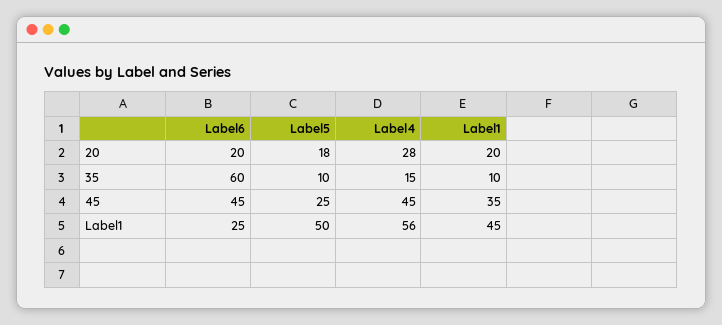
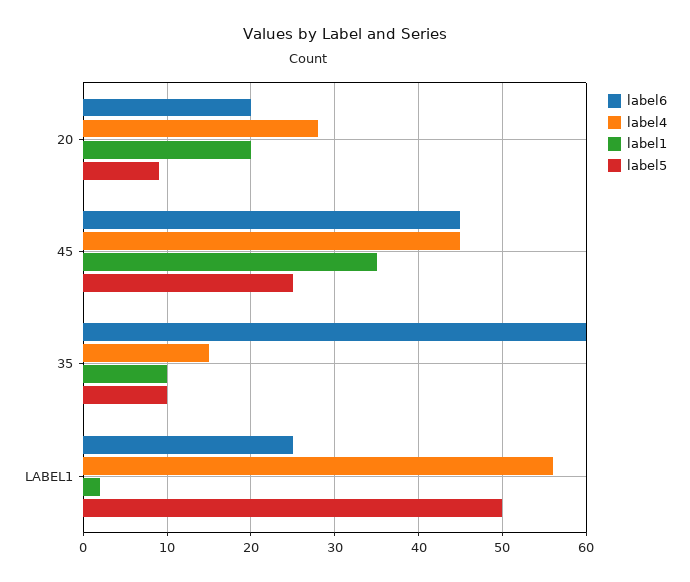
  {
    "Label6": {
      "20": 20,
      "35": 60,
      "45": 45,
      "Label1": 25
    },
    "Label5": {
-     "20": 18,
+     "20": 9,
      "35": 10,
      "45": 25,
      "Label1": 50
    },
    "Label4": {
      "20": 28,
      "35": 15,
      "45": 45,
      "Label1": 56
    },
    "Label1": {
      "20": 20,
      "35": 10,
      "45": 35,
-     "Label1": 45
+     "Label1": 2
    }
  }

